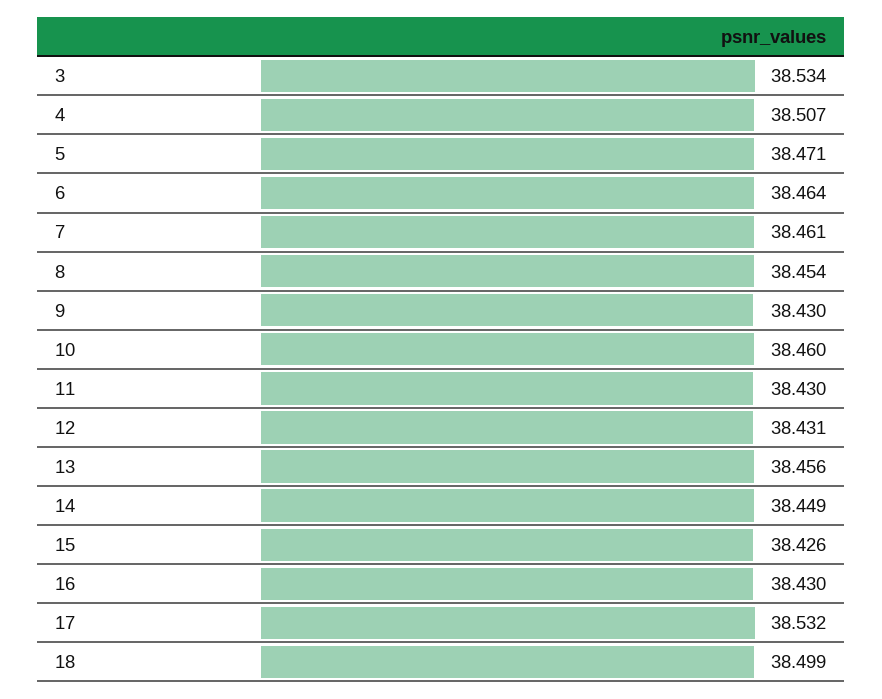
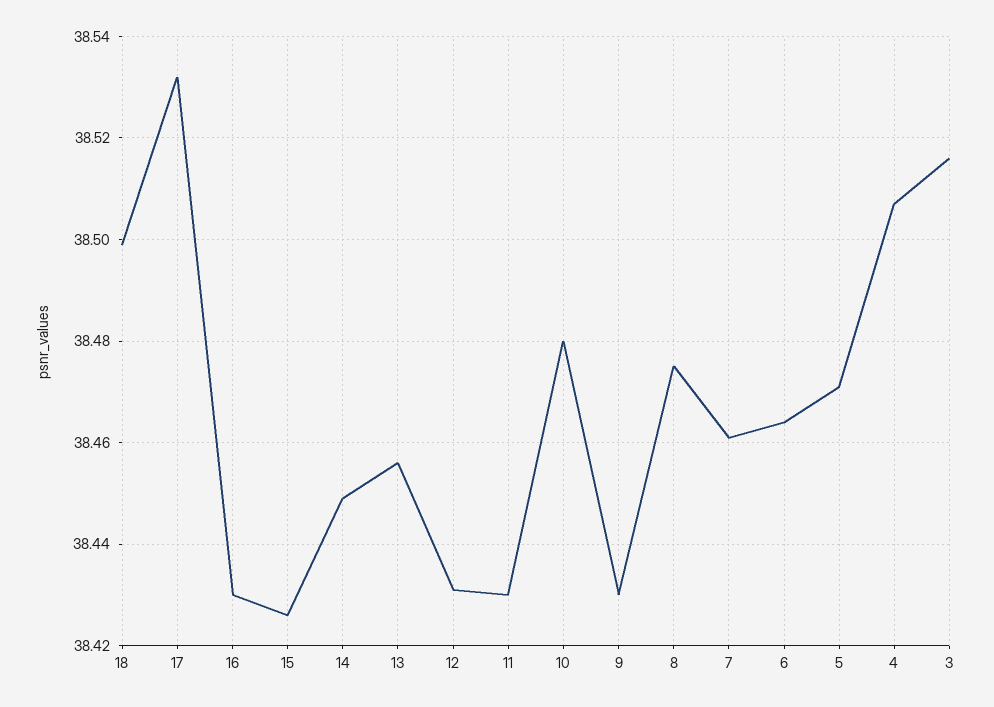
  {
-   "3": 38.534,
+   "3": 38.515,
    "4": 38.507,
    "5": 38.471,
    "6": 38.464,
    "7": 38.461,
-   "8": 38.454,
+   "8": 38.475,
    "9": 38.43,
-   "10": 38.46,
+   "10": 38.48,
    "11": 38.43,
    "12": 38.431,
    "13": 38.456,
    "14": 38.449,
    "15": 38.426,
    "16": 38.43,
    "17": 38.532,
    "18": 38.499
  }

